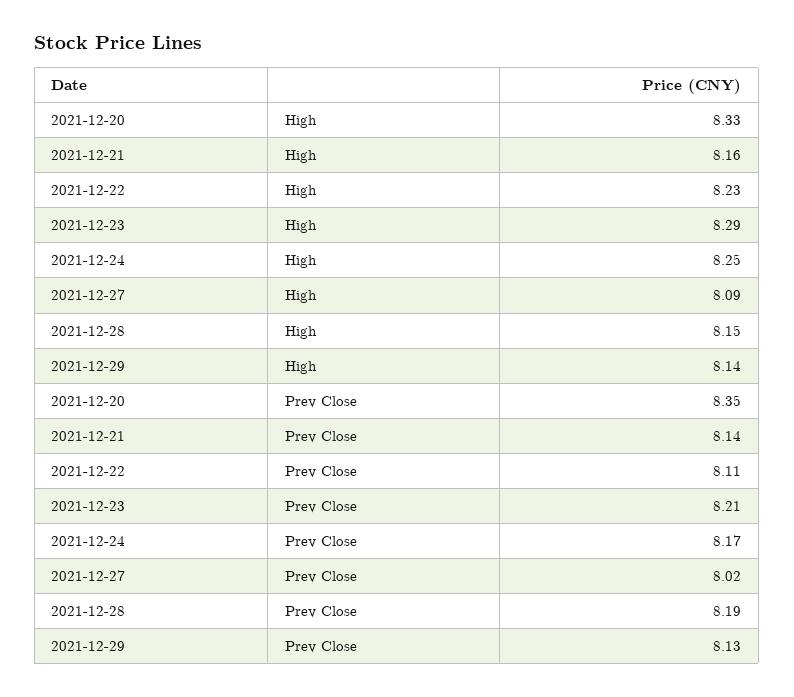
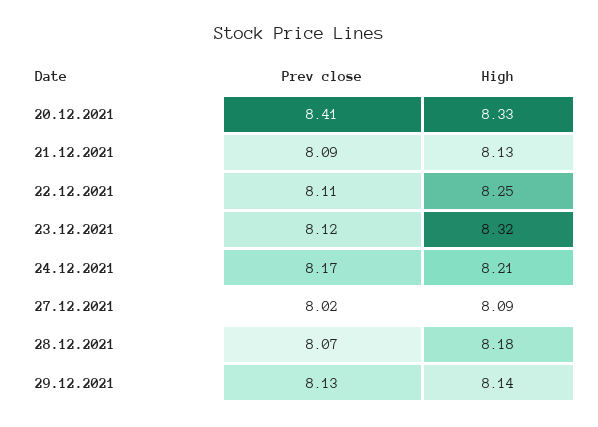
  {
    "2021-12-20": {
      "High": 8.33,
-     "Prev Close": 8.35
+     "Prev Close": 8.41
    },
    "2021-12-21": {
-     "High": 8.16,
+     "High": 8.13,
-     "Prev Close": 8.14
+     "Prev Close": 8.09
    },
    "2021-12-22": {
-     "High": 8.23,
+     "High": 8.25,
      "Prev Close": 8.11
    },
    "2021-12-23": {
-     "High": 8.29,
+     "High": 8.32,
-     "Prev Close": 8.21
+     "Prev Close": 8.12
    },
    "2021-12-24": {
-     "High": 8.25,
+     "High": 8.21,
      "Prev Close": 8.17
    },
    "2021-12-27": {
      "High": 8.09,
      "Prev Close": 8.02
    },
    "2021-12-28": {
-     "High": 8.15,
+     "High": 8.18,
-     "Prev Close": 8.19
+     "Prev Close": 8.07
    },
    "2021-12-29": {
      "High": 8.14,
      "Prev Close": 8.13
    }
  }

